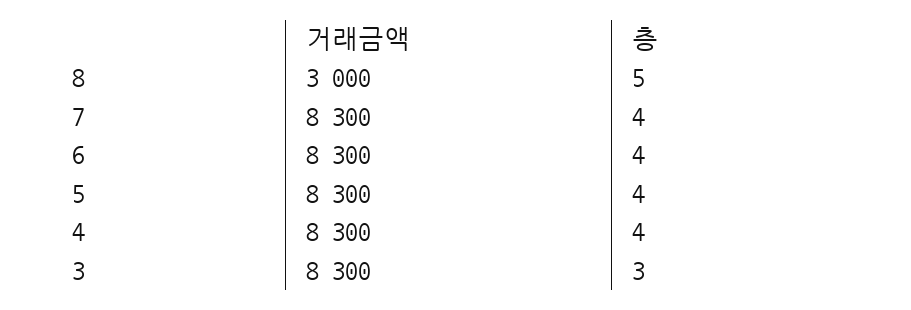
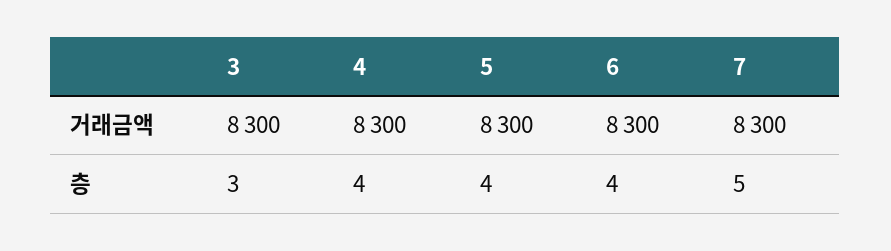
  {
    "거래금액": {
-     "8": 3000,
      "7": 8300,
      "6": 8300,
      "5": 8300,
      "4": 8300,
      "3": 8300
    },
    "층": {
-     "8": 5,
-     "7": 4,
+     "7": 5,
      "6": 4,
      "5": 4,
      "4": 4,
      "3": 3
    }
  }

